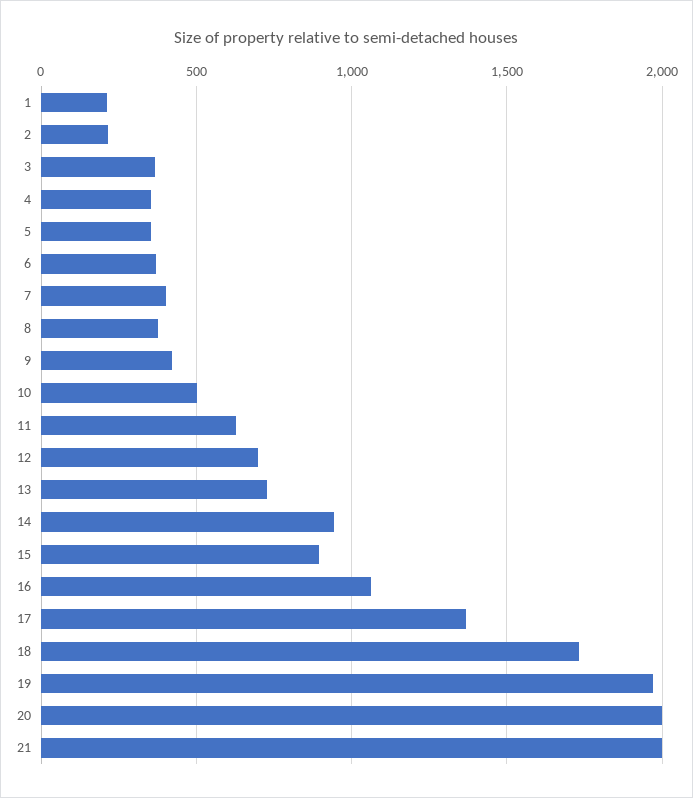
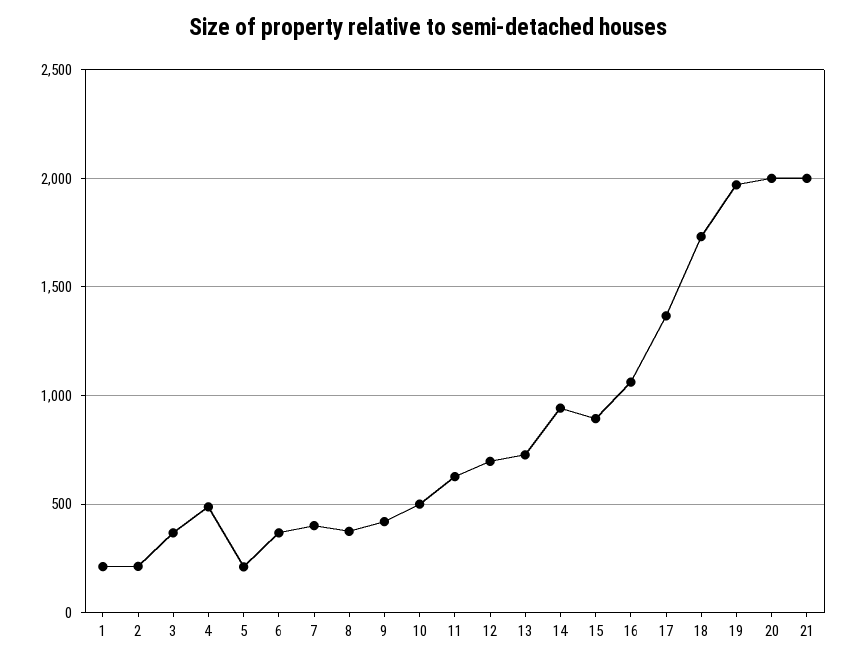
  {
    "1": 200,
    "2": 200,
    "3": 350,
-   "4": 350,
+   "4": 500,
-   "5": 350,
+   "5": 200,
    "6": 350,
    "7": 400,
    "8": 350,
    "9": 400,
    "10": 500,
    "11": 650,
    "12": 700,
    "13": 750,
    "14": 950,
    "15": 900,
    "16": 1050,
    "17": 1350,
    "18": 1750,
    "19": 1950,
    "20": 2000,
    "21": 2000
  }

